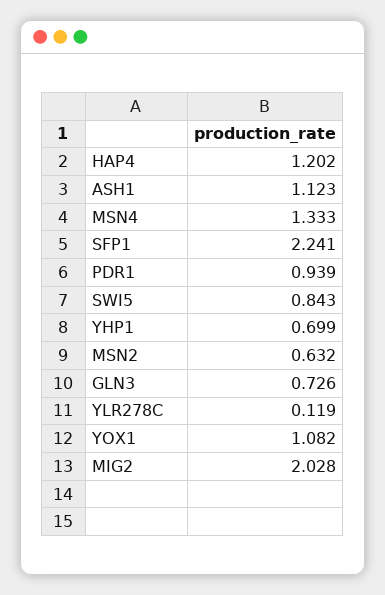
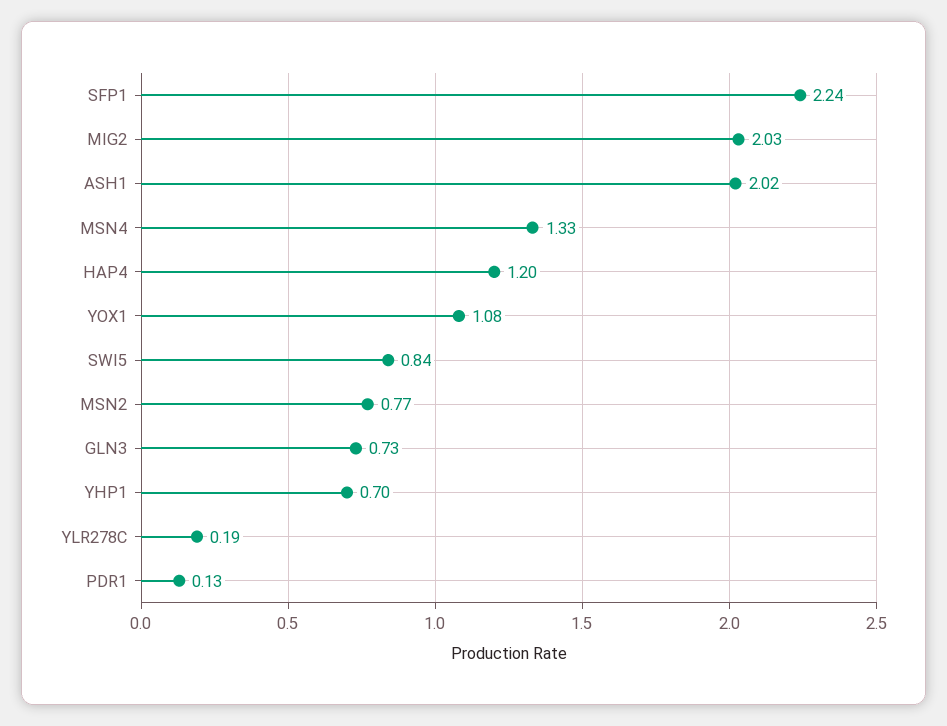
  {
    "HAP4": 1.202,
-   "ASH1": 1.123,
+   "ASH1": 2.02,
    "MSN4": 1.333,
    "SFP1": 2.241,
-   "PDR1": 0.939,
+   "PDR1": 0.13,
    "SWI5": 0.843,
    "YHP1": 0.699,
-   "MSN2": 0.632,
+   "MSN2": 0.77,
    "GLN3": 0.726,
-   "YLR278C": 0.119,
+   "YLR278C": 0.19,
    "YOX1": 1.082,
    "MIG2": 2.028
  }

